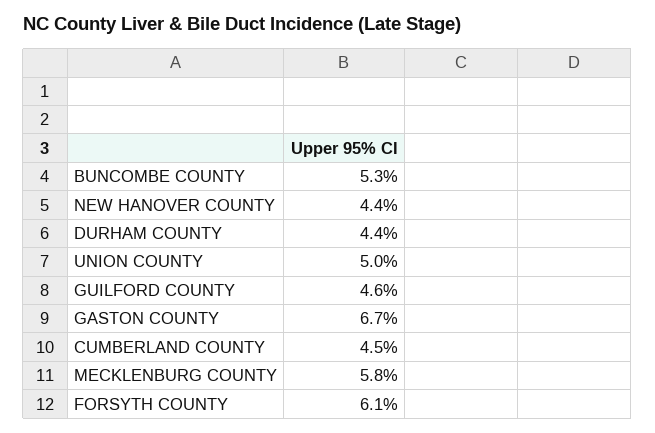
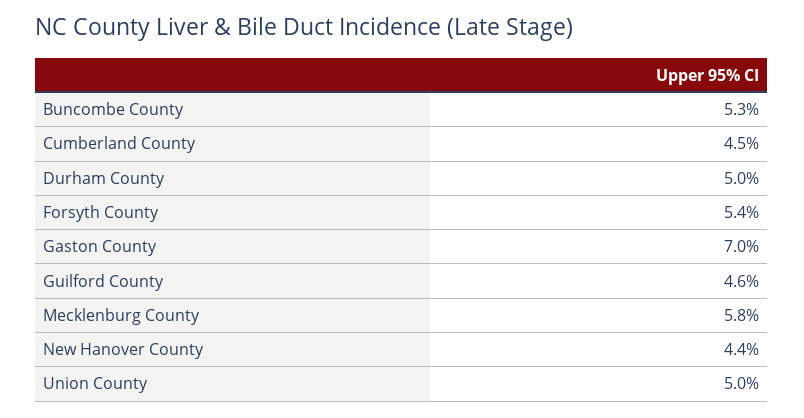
  {
    "BUNCOMBE COUNTY": 5.3,
    "NEW HANOVER COUNTY": 4.4,
-   "DURHAM COUNTY": 4.4,
+   "DURHAM COUNTY": 5,
    "UNION COUNTY": 5,
    "GUILFORD COUNTY": 4.6,
-   "GASTON COUNTY": 6.7,
+   "GASTON COUNTY": 7,
    "CUMBERLAND COUNTY": 4.5,
    "MECKLENBURG COUNTY": 5.8,
-   "FORSYTH COUNTY": 6.1
+   "FORSYTH COUNTY": 5.4
  }

